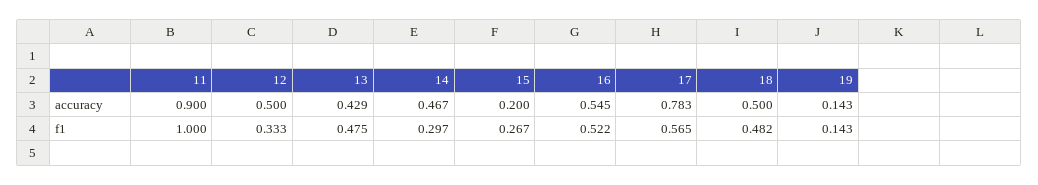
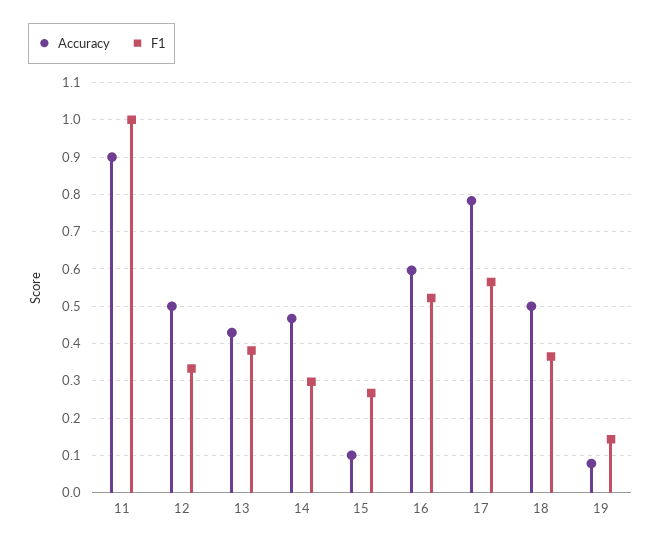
  {
    "accuracy": {
      "11": 0.9,
      "12": 0.5,
      "13": 0.429,
      "14": 0.467,
-     "15": 0.2,
+     "15": 0.1,
-     "16": 0.545,
+     "16": 0.6,
      "17": 0.783,
      "18": 0.5,
-     "19": 0.143
+     "19": 0.08
    },
    "f1": {
      "11": 1,
      "12": 0.333,
-     "13": 0.475,
+     "13": 0.38,
      "14": 0.297,
      "15": 0.267,
      "16": 0.522,
      "17": 0.565,
-     "18": 0.482,
+     "18": 0.36,
      "19": 0.143
    }
  }

